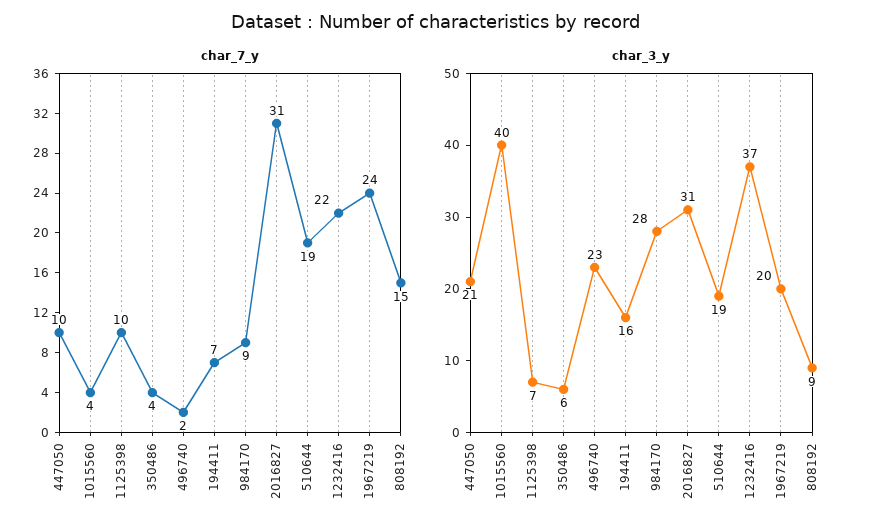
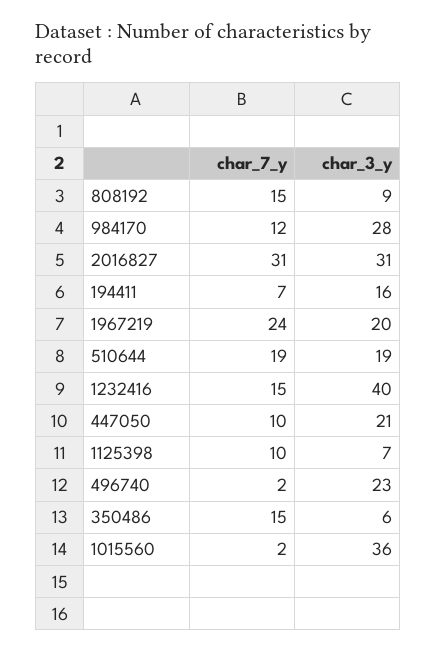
  {
    "char_7_y": {
      "447050": 10,
-     "1015560": 4,
+     "1015560": 2,
      "1125398": 10,
-     "350486": 4,
+     "350486": 15,
      "496740": 2,
      "194411": 7,
-     "984170": 9,
+     "984170": 12,
      "2016827": 31,
      "510644": 19,
-     "1232416": 22,
+     "1232416": 15,
      "1967219": 24,
      "808192": 15
    },
    "char_3_y": {
      "447050": 21,
-     "1015560": 40,
+     "1015560": 36,
      "1125398": 7,
      "350486": 6,
      "496740": 23,
      "194411": 16,
      "984170": 28,
      "2016827": 31,
      "510644": 19,
-     "1232416": 37,
+     "1232416": 40,
      "1967219": 20,
      "808192": 9
    }
  }

